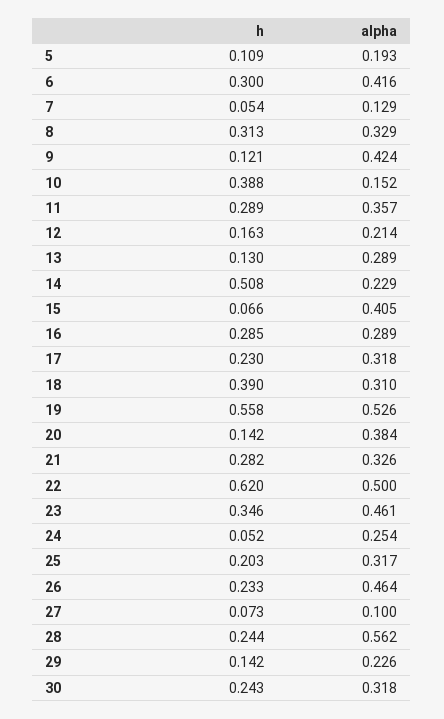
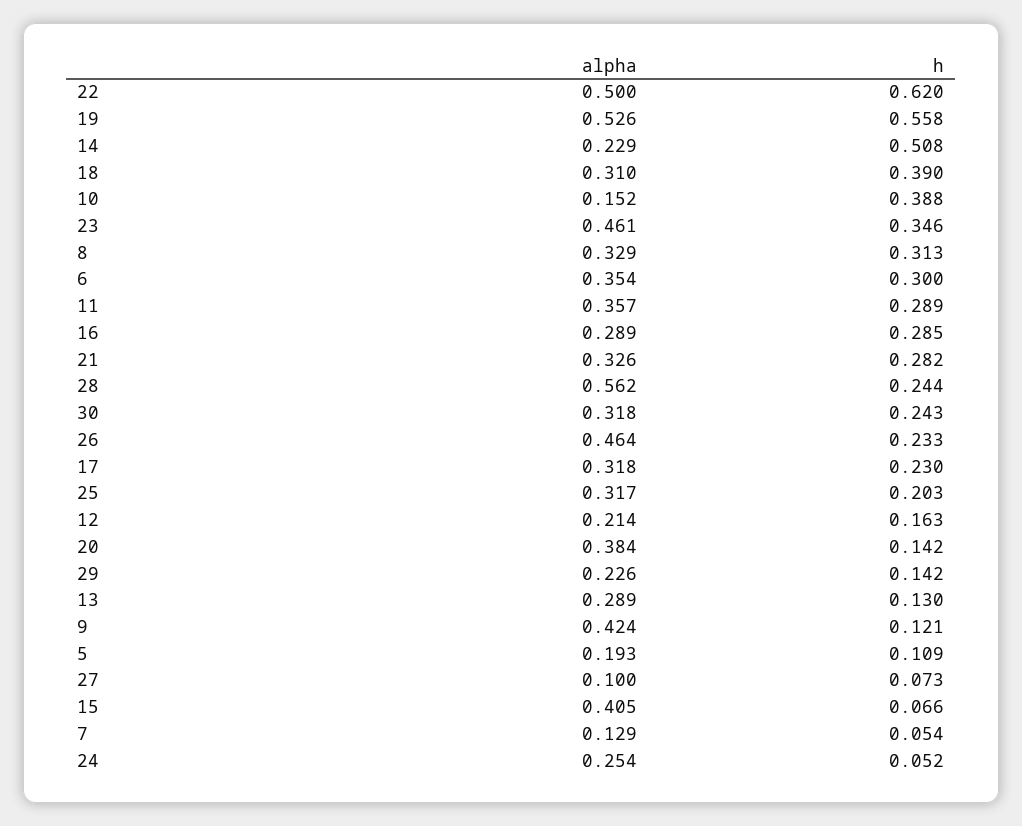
  {
    "h": {
      "5": 0.109,
      "6": 0.3,
      "7": 0.054,
      "8": 0.313,
      "9": 0.121,
      "10": 0.388,
      "11": 0.289,
      "12": 0.163,
      "13": 0.13,
      "14": 0.508,
      "15": 0.066,
      "16": 0.285,
      "17": 0.23,
      "18": 0.39,
      "19": 0.558,
      "20": 0.142,
      "21": 0.282,
      "22": 0.62,
      "23": 0.346,
      "24": 0.052,
      "25": 0.203,
      "26": 0.233,
      "27": 0.073,
      "28": 0.244,
      "29": 0.142,
      "30": 0.243
    },
    "alpha": {
      "5": 0.193,
-     "6": 0.416,
+     "6": 0.354,
      "7": 0.129,
      "8": 0.329,
      "9": 0.424,
      "10": 0.152,
      "11": 0.357,
      "12": 0.214,
      "13": 0.289,
      "14": 0.229,
      "15": 0.405,
      "16": 0.289,
      "17": 0.318,
      "18": 0.31,
      "19": 0.526,
      "20": 0.384,
      "21": 0.326,
      "22": 0.5,
      "23": 0.461,
      "24": 0.254,
      "25": 0.317,
      "26": 0.464,
      "27": 0.1,
      "28": 0.562,
      "29": 0.226,
      "30": 0.318
    }
  }

